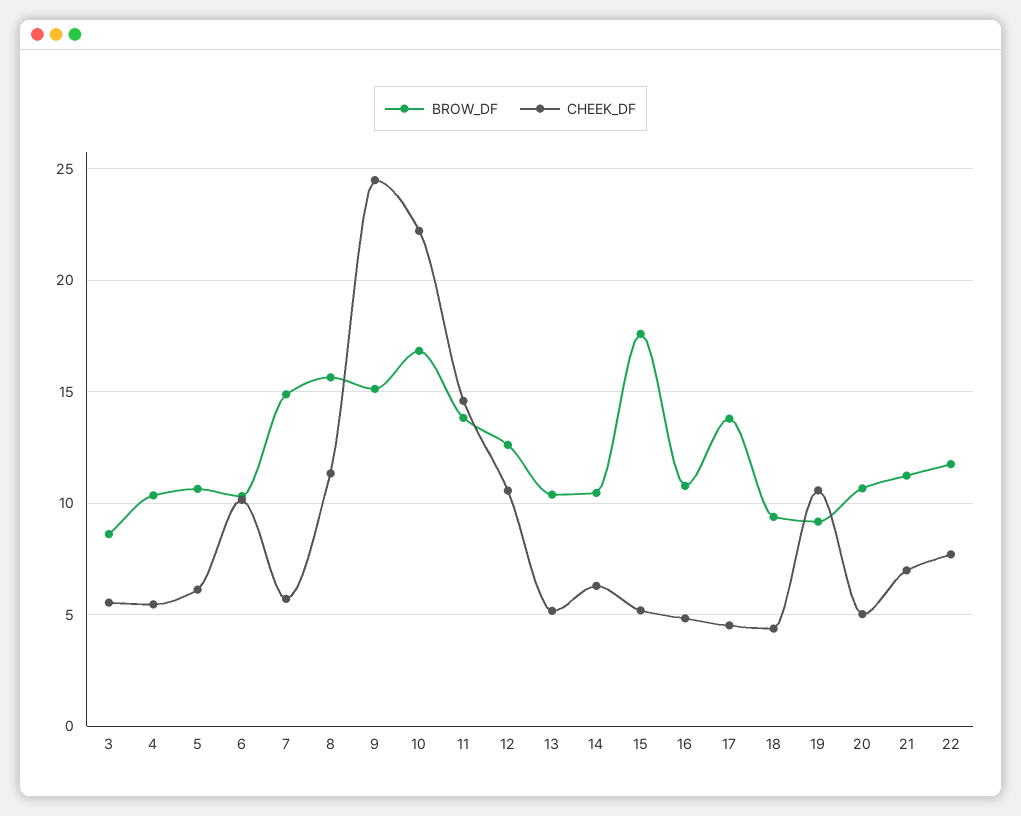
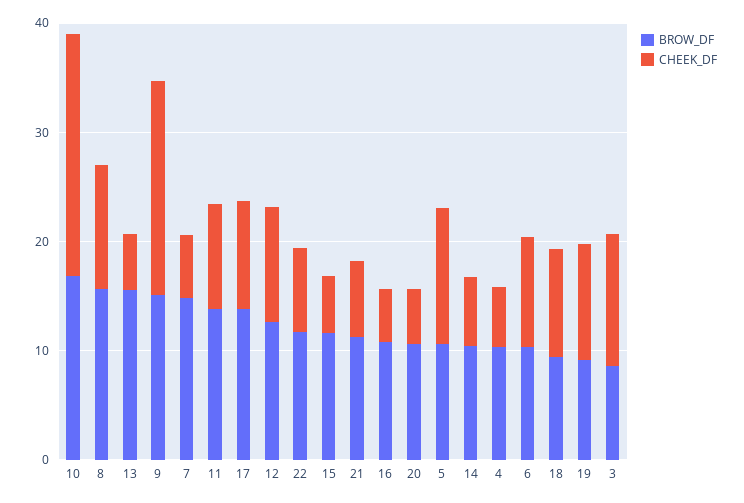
  {
    "BROW_DF": {
      "3": 8.5,
      "4": 10.5,
      "5": 10.5,
      "6": 10.5,
      "7": 15,
      "8": 15.5,
      "9": 15,
      "10": 17,
      "11": 14,
      "12": 12.5,
-     "13": 10.5,
+     "13": 16,
      "14": 10.5,
-     "15": 17.5,
+     "15": 12,
      "16": 11,
      "17": 14,
      "18": 9.5,
      "19": 9,
      "20": 10.5,
      "21": 11,
      "22": 12
    },
    "CHEEK_DF": {
-     "3": 5.5,
+     "3": 12,
      "4": 5.5,
-     "5": 6,
+     "5": 12,
      "6": 10,
      "7": 5.5,
      "8": 11.5,
-     "9": 24.5,
+     "9": 20,
      "10": 22,
-     "11": 14.5,
+     "11": 10,
      "12": 10.5,
      "13": 5,
      "14": 6.5,
      "15": 5,
      "16": 5,
-     "17": 4.5,
+     "17": 10,
-     "18": 4.5,
+     "18": 10,
      "19": 10.5,
      "20": 5,
      "21": 7,
      "22": 7.5
    }
  }

